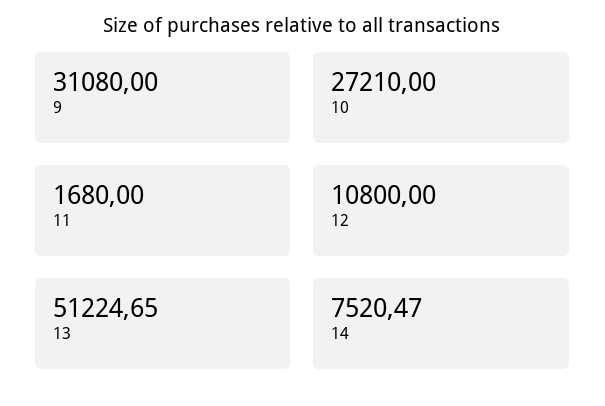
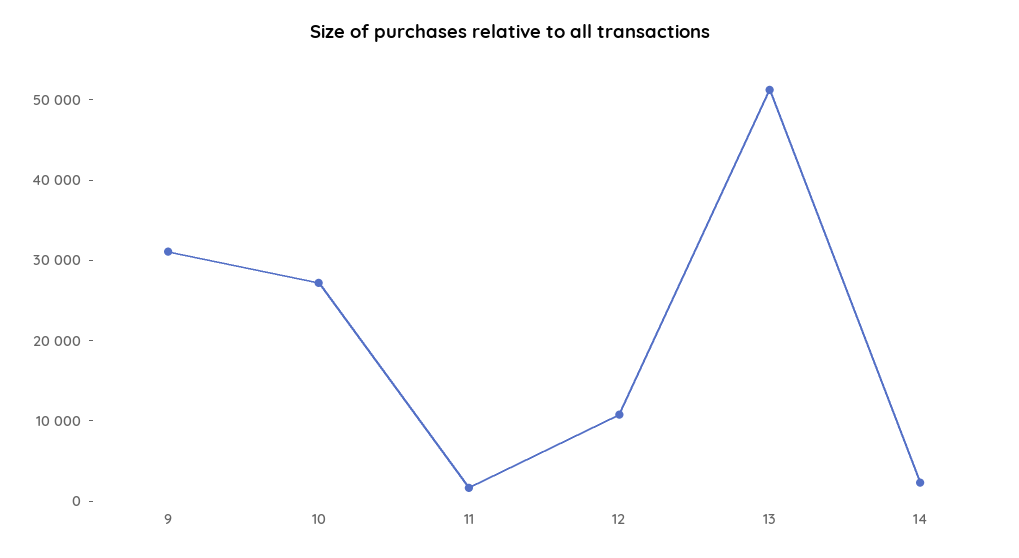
  {
    "9": 31080,
    "10": 27210,
    "11": 1680,
    "12": 10800,
    "13": 51224.65,
-   "14": 7520.47
+   "14": 2000
  }

